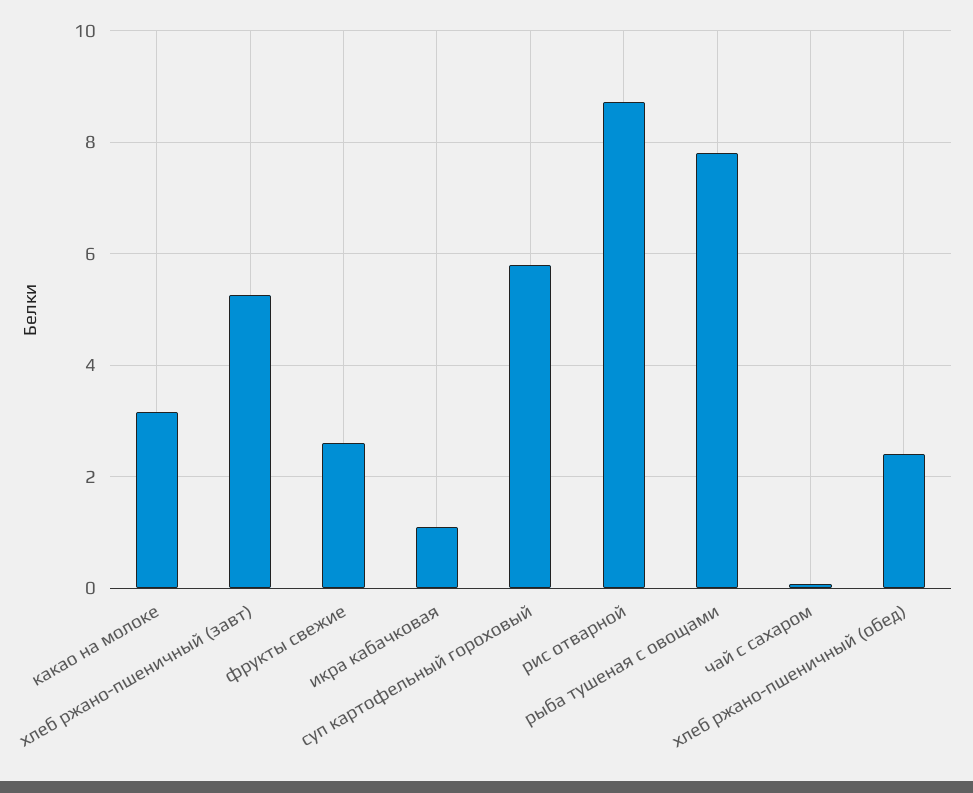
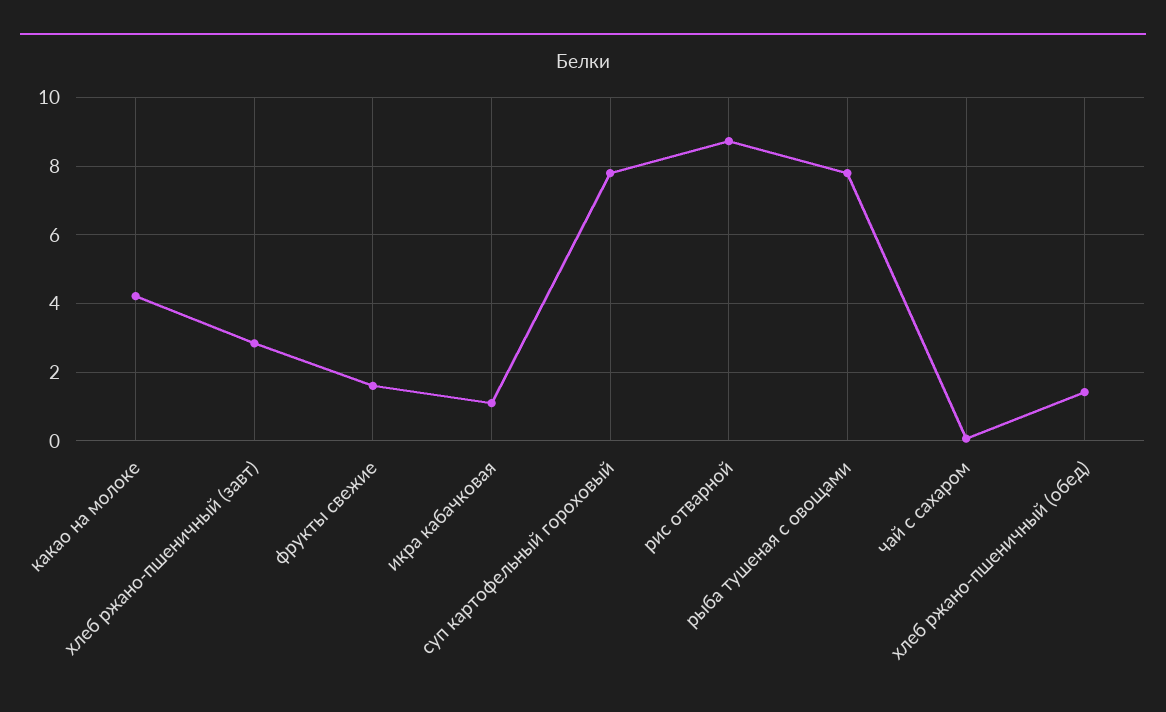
  {
-   "какао на молоке": 3.2,
+   "какао на молоке": 4.2,
-   "хлеб ржано-пшеничный (завт)": 5.2,
+   "хлеб ржано-пшеничный (завт)": 2.8,
-   "фрукты свежие": 2.6,
+   "фрукты свежие": 1.6,
    "икра кабачковая": 1.2,
-   "суп картофельный гороховый": 5.8,
+   "суп картофельный гороховый": 7.8,
    "рис отварной": 8.8,
    "рыба тушеная с овощами": 7.8,
    "чай с сахаром": 0,
-   "хлеб ржано-пшеничный (обед)": 2.4
+   "хлеб ржано-пшеничный (обед)": 1.4
  }

